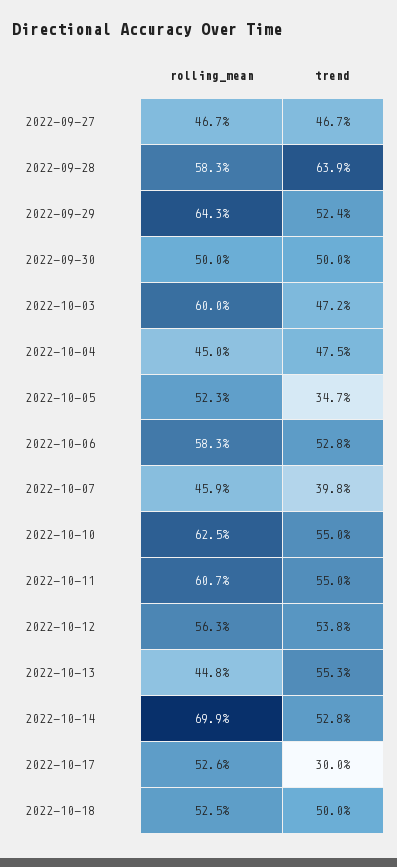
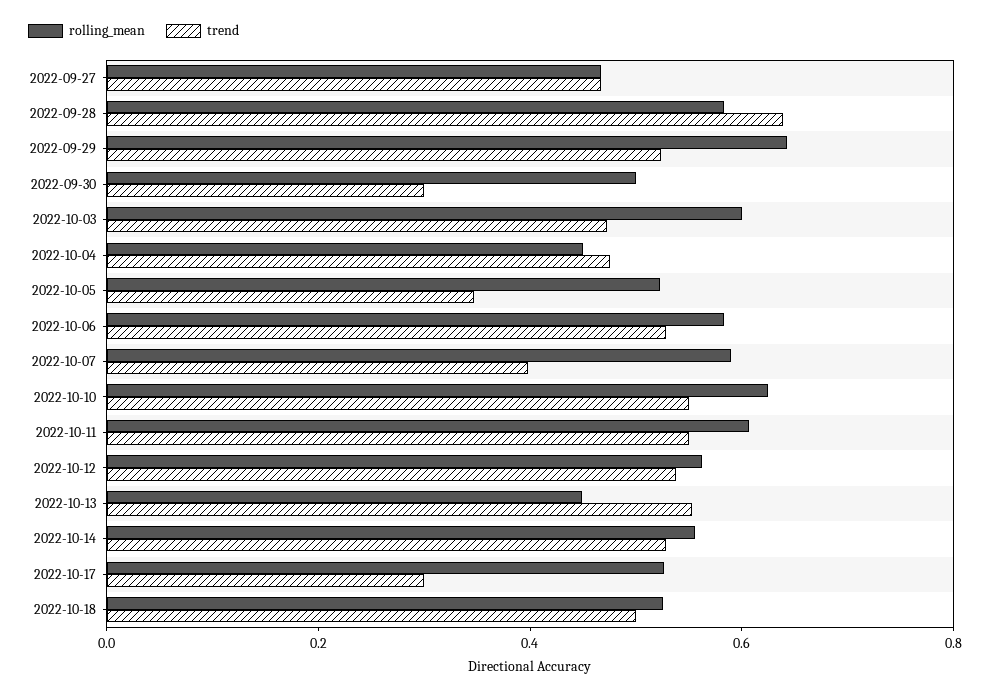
  {
    "rolling_mean": {
      "2022-09-27": 0.467,
      "2022-09-28": 0.583,
      "2022-09-29": 0.643,
      "2022-09-30": 0.5,
      "2022-10-03": 0.6,
      "2022-10-04": 0.45,
      "2022-10-05": 0.523,
      "2022-10-06": 0.583,
-     "2022-10-07": 0.459,
+     "2022-10-07": 0.6,
      "2022-10-10": 0.625,
      "2022-10-11": 0.607,
      "2022-10-12": 0.563,
      "2022-10-13": 0.448,
-     "2022-10-14": 0.699,
+     "2022-10-14": 0.55,
      "2022-10-17": 0.526,
      "2022-10-18": 0.525
    },
    "trend": {
      "2022-09-27": 0.467,
      "2022-09-28": 0.639,
      "2022-09-29": 0.524,
-     "2022-09-30": 0.5,
+     "2022-09-30": 0.3,
      "2022-10-03": 0.472,
      "2022-10-04": 0.475,
      "2022-10-05": 0.347,
      "2022-10-06": 0.528,
      "2022-10-07": 0.398,
      "2022-10-10": 0.55,
      "2022-10-11": 0.55,
      "2022-10-12": 0.538,
      "2022-10-13": 0.553,
      "2022-10-14": 0.528,
      "2022-10-17": 0.3,
      "2022-10-18": 0.5
    }
  }

